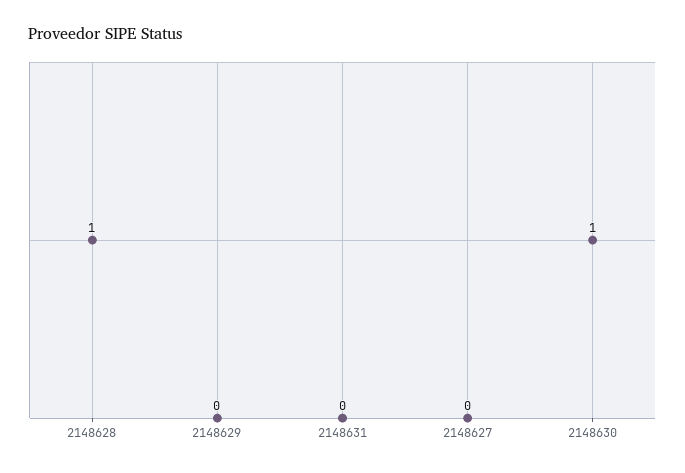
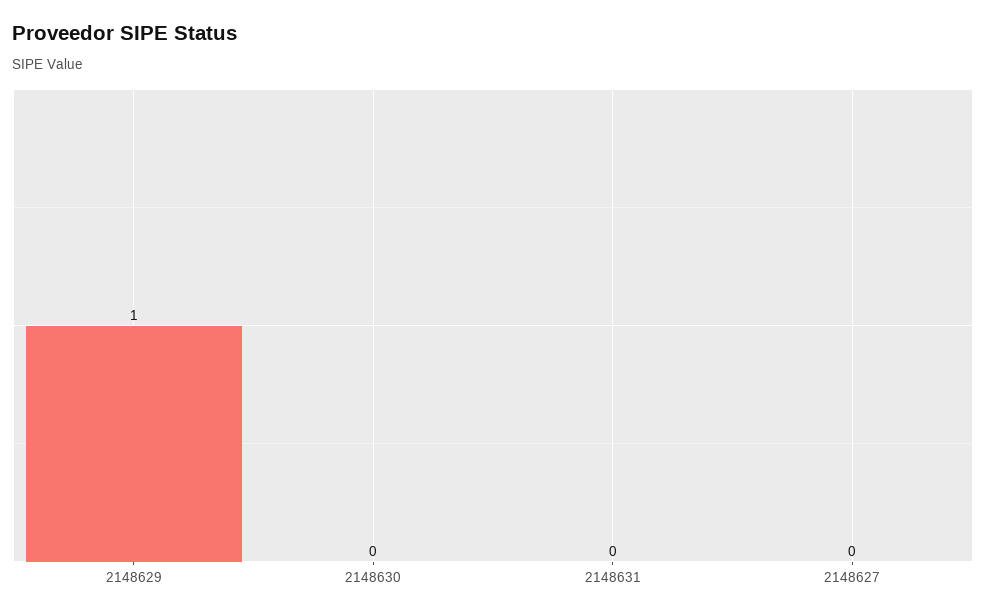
  {
-   "2148628": 1,
-   "2148629": 0,
+   "2148629": 1,
    "2148631": 0,
    "2148627": 0,
-   "2148630": 1
+   "2148630": 0
  }

